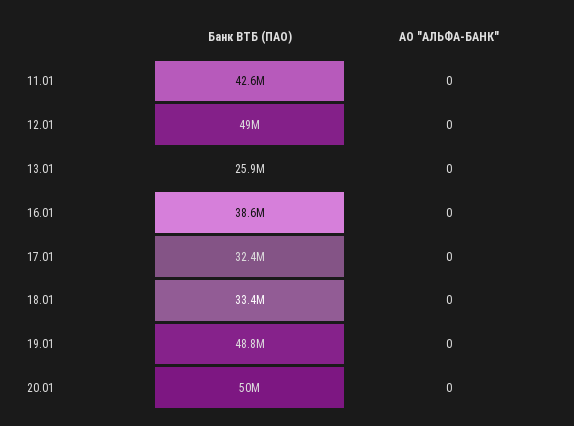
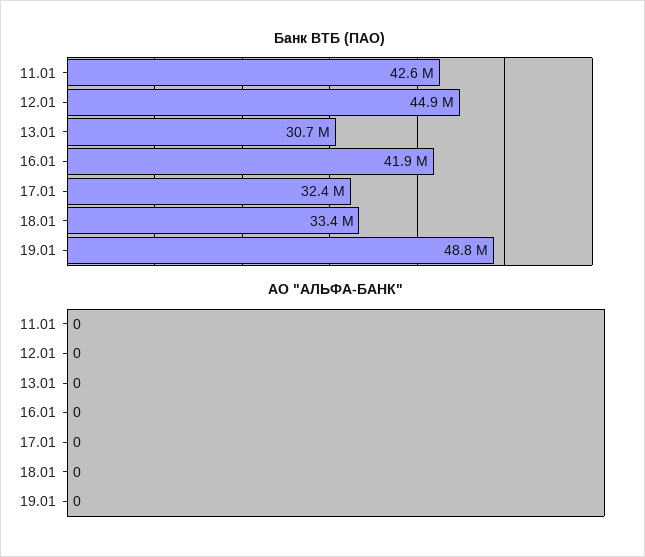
  {
    "Банк ВТБ (ПАО)": {
      "11.01": 42600000,
-     "12.01": 49000000,
+     "12.01": 44900000,
-     "13.01": 25900000,
+     "13.01": 30700000,
-     "16.01": 38600000,
+     "16.01": 41900000,
      "17.01": 32400000,
      "18.01": 33400000,
-     "19.01": 48800000,
+     "19.01": 48800000
-     "20.01": 50000000
    },
    "АО \"АЛЬФА-БАНК\"": {
      "11.01": 0,
      "12.01": 0,
      "13.01": 0,
      "16.01": 0,
      "17.01": 0,
      "18.01": 0,
-     "19.01": 0,
+     "19.01": 0
-     "20.01": 0
    }
  }

